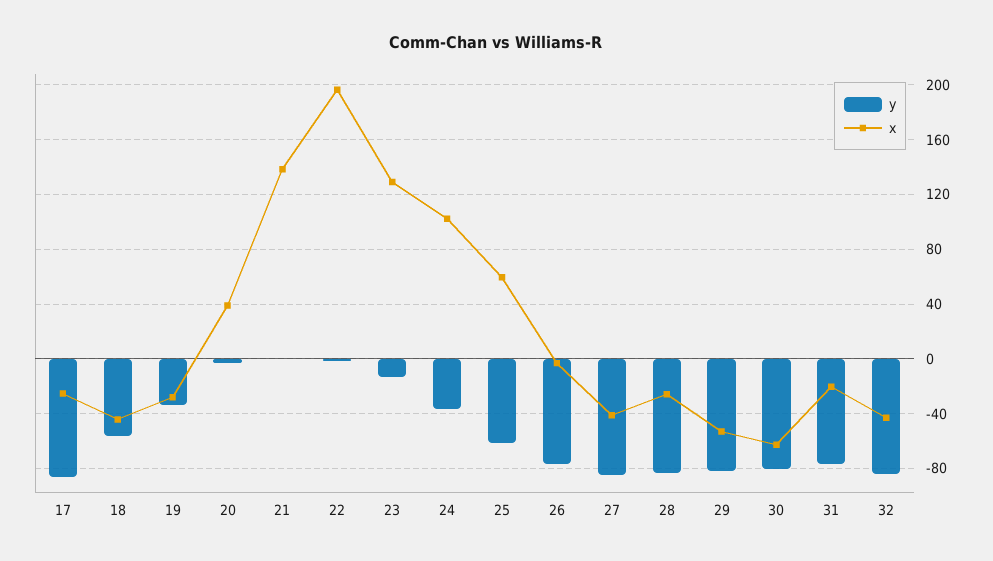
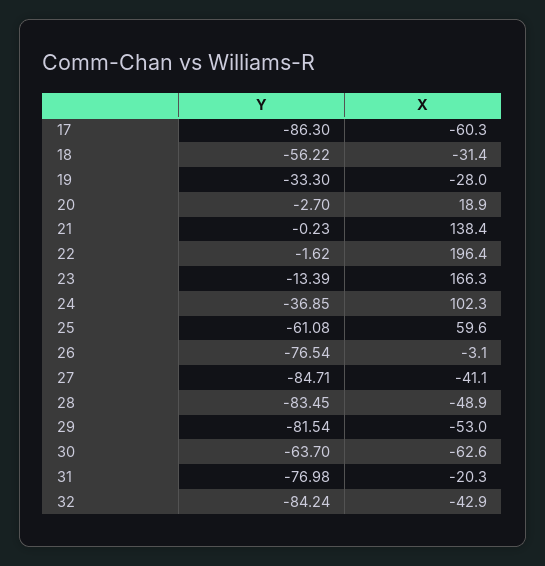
  {
    "y": {
      "17": -86.3,
      "18": -56.22,
      "19": -33.3,
      "20": -2.7,
      "21": -0.23,
      "22": -1.62,
      "23": -13.39,
      "24": -36.85,
      "25": -61.08,
      "26": -76.54,
      "27": -84.71,
      "28": -83.45,
      "29": -81.54,
-     "30": -80,
+     "30": -63.7,
      "31": -76.98,
      "32": -84.24
    },
    "x": {
-     "17": -25,
+     "17": -60.3,
-     "18": -45,
+     "18": -31.4,
      "19": -28,
-     "20": 40,
+     "20": 18.9,
      "21": 138.4,
      "22": 196.4,
-     "23": 130,
+     "23": 166.3,
      "24": 102.3,
      "25": 59.6,
      "26": -3.1,
      "27": -41.1,
-     "28": -25,
+     "28": -48.9,
      "29": -53,
      "30": -62.6,
      "31": -20.3,
      "32": -42.9
    }
  }

